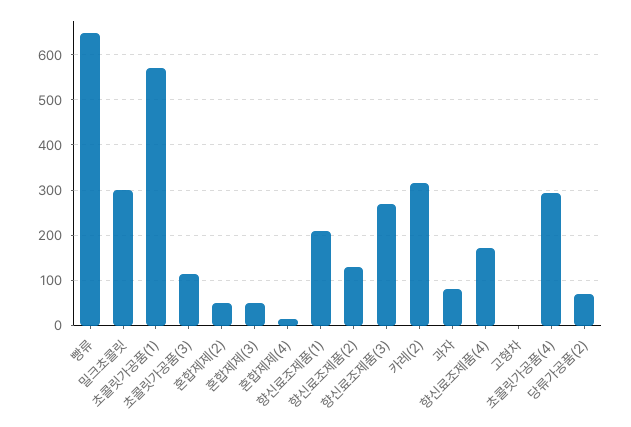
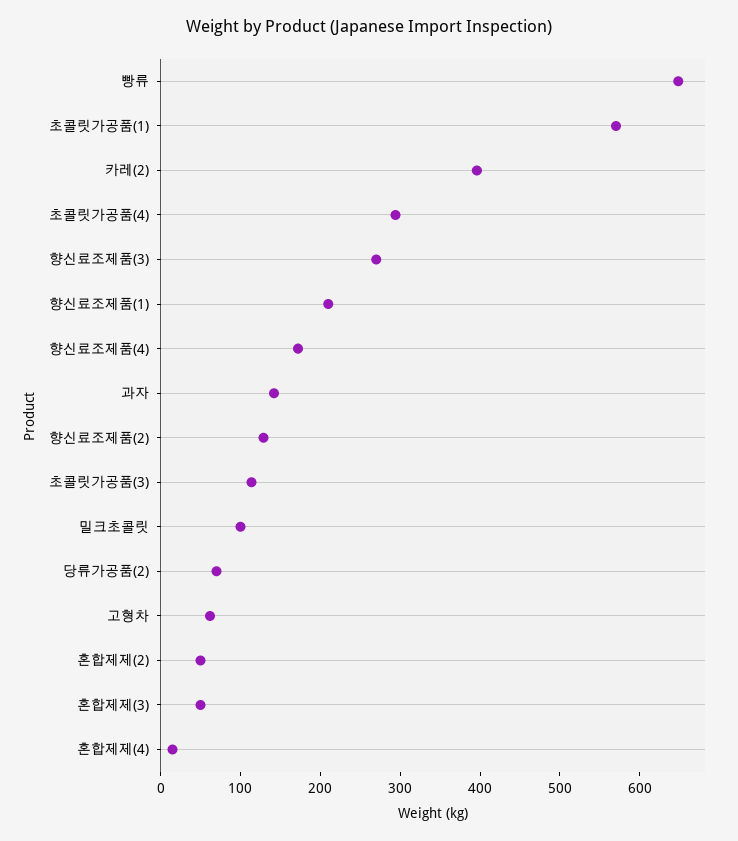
  {
    "빵류": 640,
-   "밀크초콜릿": 300,
+   "밀크초콜릿": 100,
    "초콜릿가공품(1)": 580,
    "초콜릿가공품(3)": 120,
    "혼합제제(2)": 60,
    "혼합제제(3)": 60,
    "혼합제제(4)": 20,
    "향신료조제품(1)": 220,
    "향신료조제품(2)": 120,
    "향신료조제품(3)": 280,
-   "카레(2)": 320,
+   "카레(2)": 400,
-   "과자": 80,
+   "과자": 140,
    "향신료조제품(4)": 180,
-   "고형차": 0,
+   "고형차": 60,
    "초콜릿가공품(4)": 300,
    "당류가공품(2)": 80
  }

